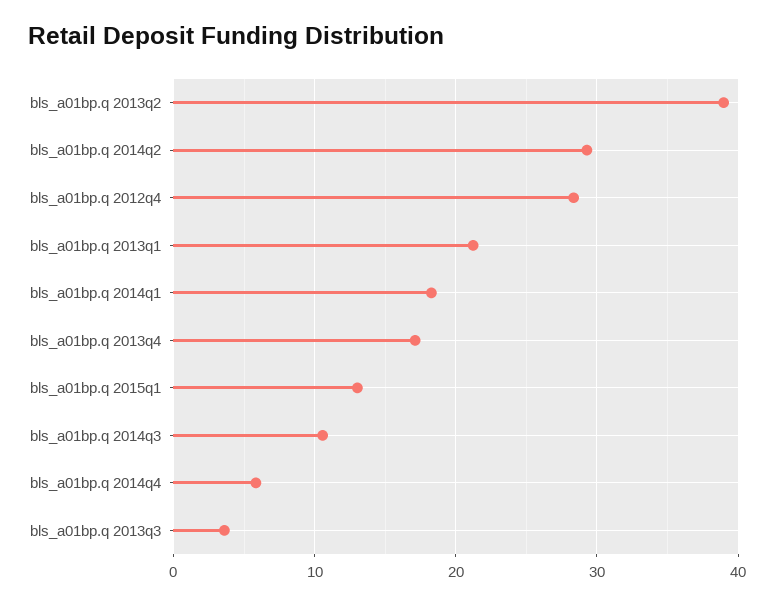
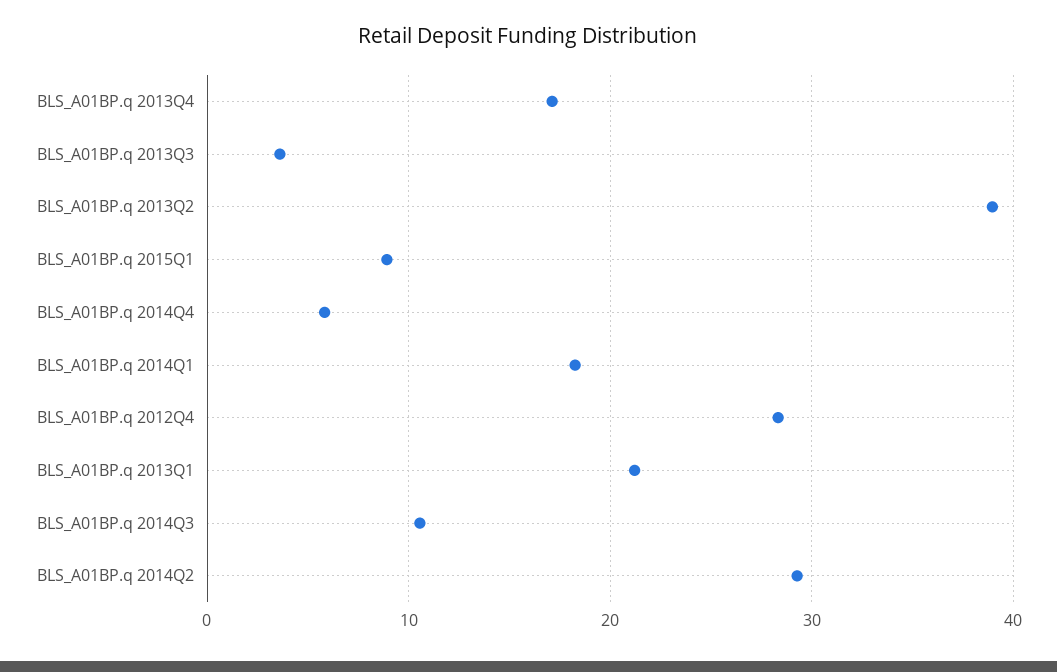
  {
    "bls_a01bp.q 2013q2": 39,
    "bls_a01bp.q 2014q2": 29,
    "bls_a01bp.q 2012q4": 28,
    "bls_a01bp.q 2013q1": 21,
    "bls_a01bp.q 2014q1": 18,
    "bls_a01bp.q 2013q4": 17,
-   "bls_a01bp.q 2015q1": 13,
+   "bls_a01bp.q 2015q1": 9,
    "bls_a01bp.q 2014q3": 11,
    "bls_a01bp.q 2014q4": 6,
    "bls_a01bp.q 2013q3": 4
  }

